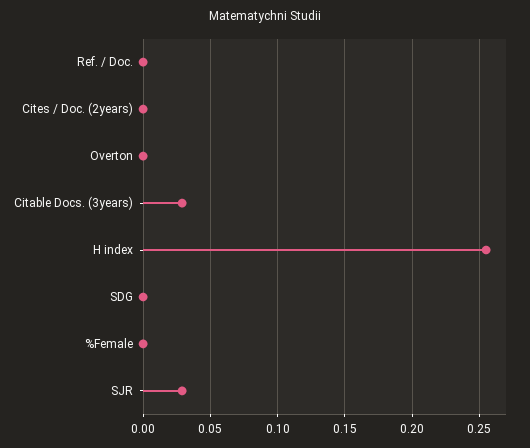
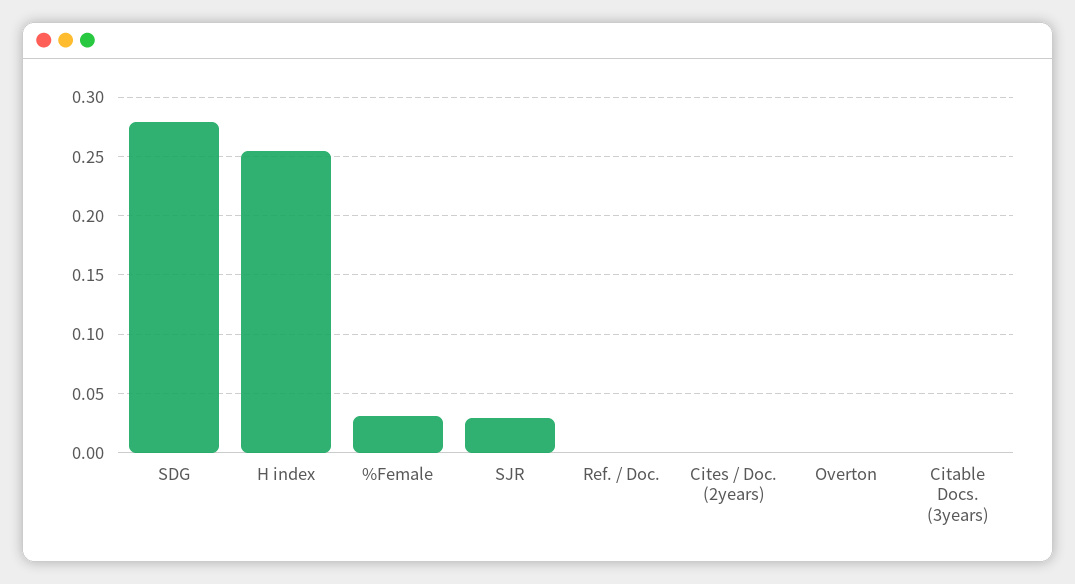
  {
    "Ref. / Doc.": 0,
    "Cites / Doc. (2years)": 0,
    "Overton": 0,
-   "Citable Docs. (3years)": 0.03,
+   "Citable Docs. (3years)": 0,
    "H index": 0.255,
-   "SDG": 0,
+   "SDG": 0.28,
-   "%Female": 0,
+   "%Female": 0.03,
    "SJR": 0.03
  }

